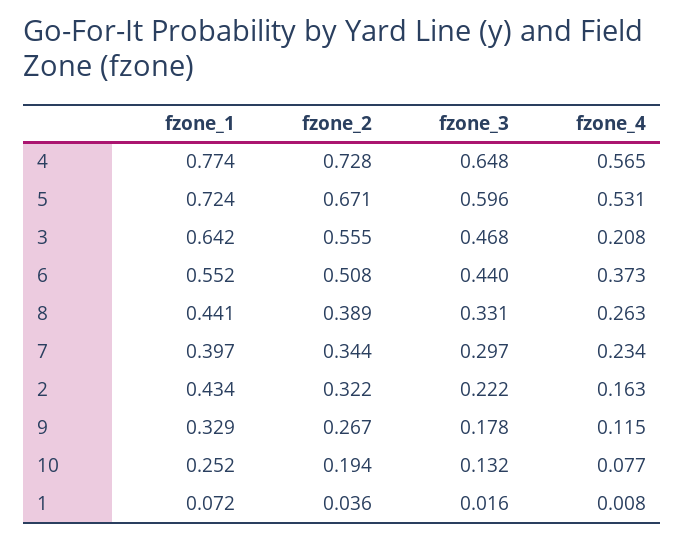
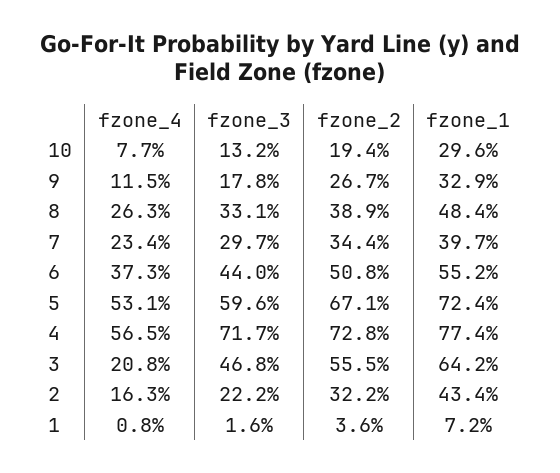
  {
    "fzone_1": {
      "4": 0.774,
      "5": 0.724,
      "3": 0.642,
      "6": 0.552,
-     "8": 0.441,
+     "8": 0.484,
      "7": 0.397,
      "2": 0.434,
      "9": 0.329,
-     "10": 0.252,
+     "10": 0.296,
      "1": 0.072
    },
    "fzone_2": {
      "4": 0.728,
      "5": 0.671,
      "3": 0.555,
      "6": 0.508,
      "8": 0.389,
      "7": 0.344,
      "2": 0.322,
      "9": 0.267,
      "10": 0.194,
      "1": 0.036
    },
    "fzone_3": {
-     "4": 0.648,
+     "4": 0.717,
      "5": 0.596,
      "3": 0.468,
      "6": 0.44,
      "8": 0.331,
      "7": 0.297,
      "2": 0.222,
      "9": 0.178,
      "10": 0.132,
      "1": 0.016
    },
    "fzone_4": {
      "4": 0.565,
      "5": 0.531,
      "3": 0.208,
      "6": 0.373,
      "8": 0.263,
      "7": 0.234,
      "2": 0.163,
      "9": 0.115,
      "10": 0.077,
      "1": 0.008
    }
  }

